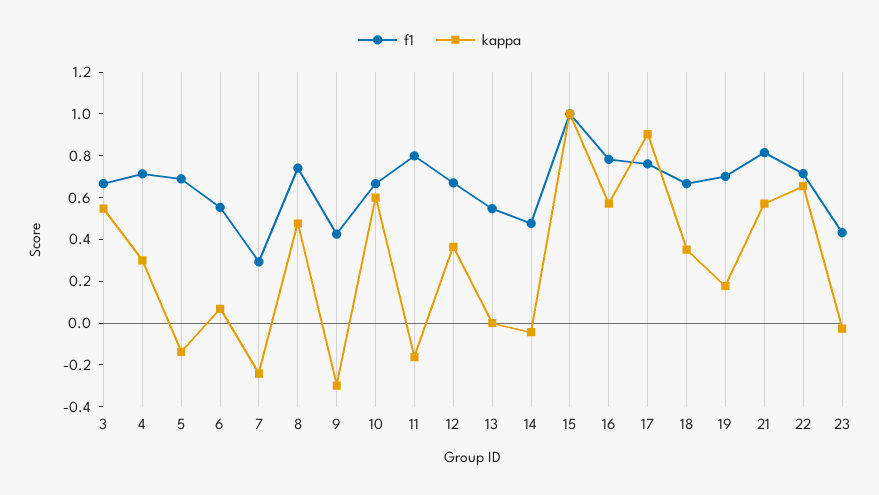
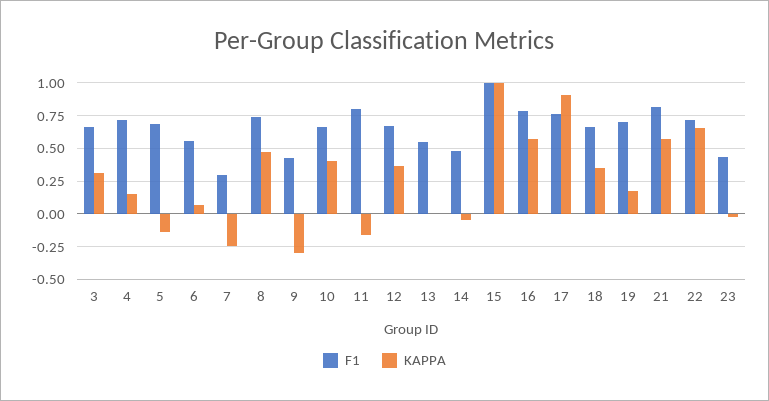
  {
    "f1": {
      "3": 0.65,
      "4": 0.7,
      "5": 0.7,
      "6": 0.55,
      "7": 0.3,
      "8": 0.75,
      "9": 0.45,
      "10": 0.65,
      "11": 0.8,
      "12": 0.65,
      "13": 0.55,
      "14": 0.5,
      "15": 1,
      "16": 0.8,
      "17": 0.75,
      "18": 0.65,
      "19": 0.7,
      "21": 0.8,
      "22": 0.7,
      "23": 0.45
    },
    "kappa": {
-     "3": 0.55,
+     "3": 0.3,
-     "4": 0.3,
+     "4": 0.15,
      "5": -0.15,
      "6": 0.05,
      "7": -0.25,
      "8": 0.5,
      "9": -0.3,
-     "10": 0.6,
+     "10": 0.4,
      "11": -0.15,
      "12": 0.35,
      "13": 0,
      "14": -0.05,
      "15": 1,
      "16": 0.55,
      "17": 0.9,
      "18": 0.35,
      "19": 0.2,
      "21": 0.55,
      "22": 0.65,
      "23": -0.05
    }
  }

